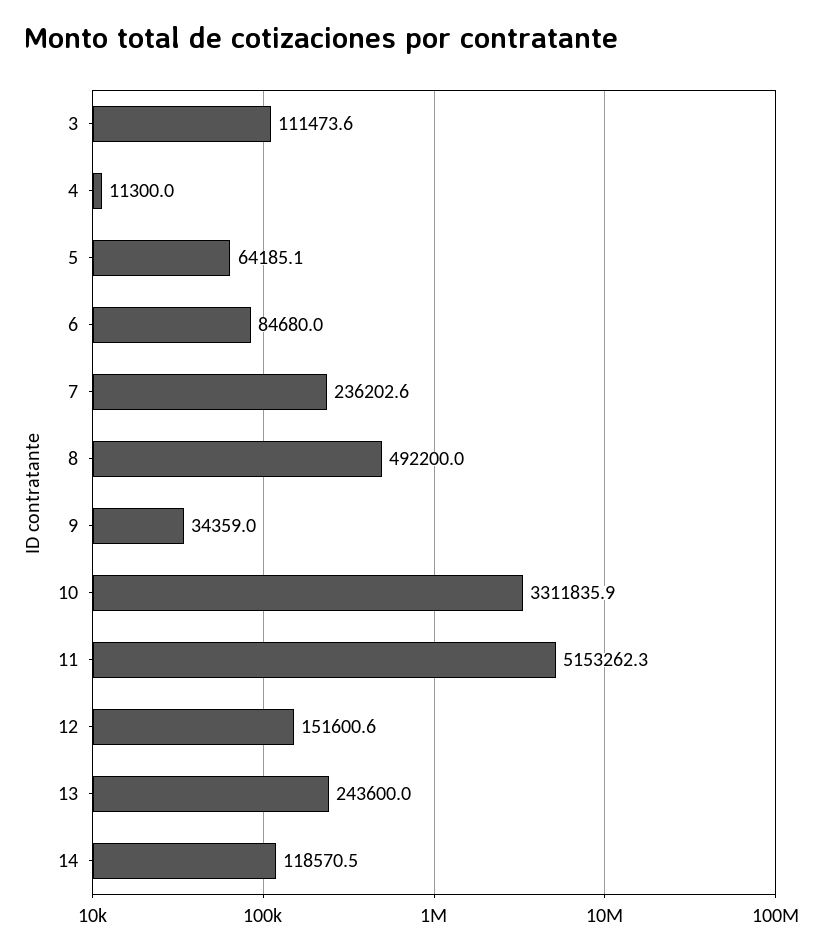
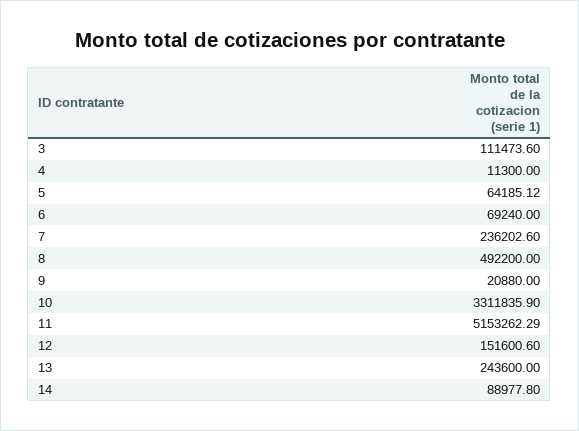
  {
    "3": 111473.6,
    "4": 11300,
    "5": 64185.12,
-   "6": 84680,
+   "6": 69240,
    "7": 236202.6,
    "8": 492200,
-   "9": 34359,
+   "9": 20880,
    "10": 3311835.9,
    "11": 5153262.29,
    "12": 151600.6,
    "13": 243600,
-   "14": 118570.5
+   "14": 88977.8
  }

